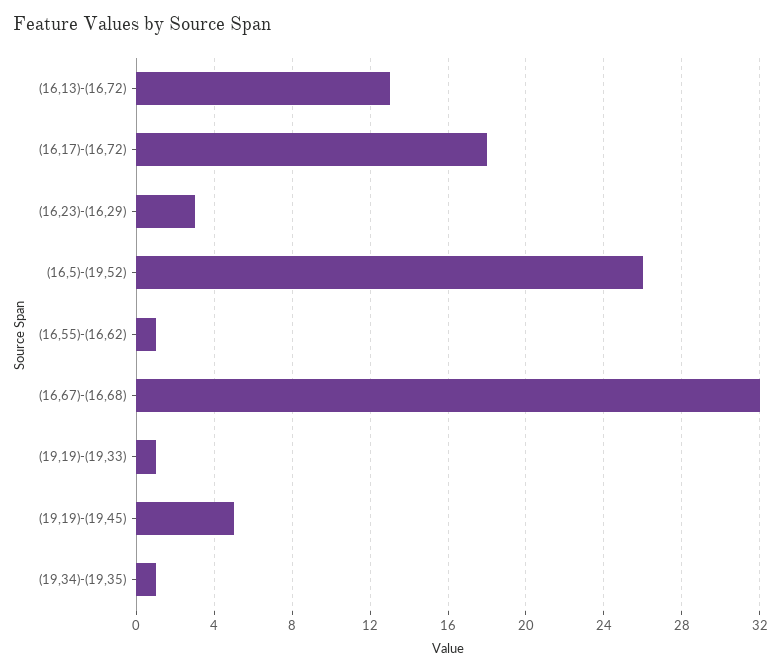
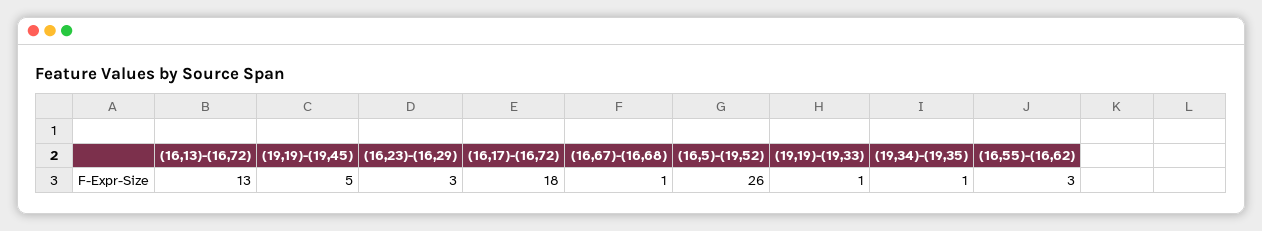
  {
    "(16,13)-(16,72)": 13,
    "(16,17)-(16,72)": 18,
    "(16,23)-(16,29)": 3,
    "(16,5)-(19,52)": 26,
-   "(16,55)-(16,62)": 1,
+   "(16,55)-(16,62)": 3,
-   "(16,67)-(16,68)": 32,
+   "(16,67)-(16,68)": 1,
    "(19,19)-(19,33)": 1,
    "(19,19)-(19,45)": 5,
    "(19,34)-(19,35)": 1
  }

